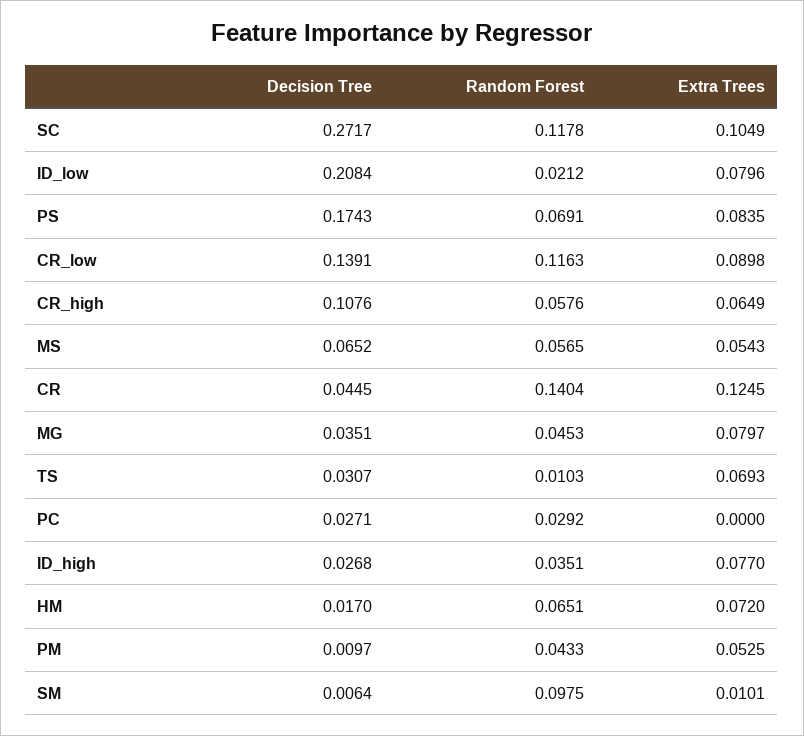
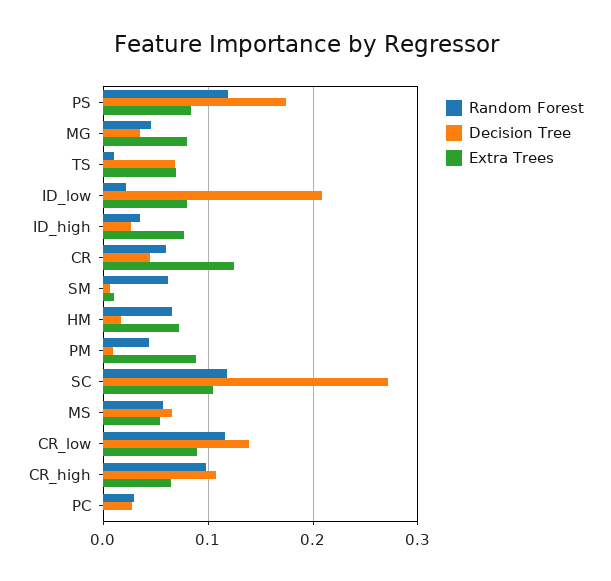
  {
    "Decision Tree": {
      "SC": 0.2717,
      "ID_low": 0.2084,
      "PS": 0.1743,
      "CR_low": 0.1391,
      "CR_high": 0.1076,
      "MS": 0.0652,
      "CR": 0.0445,
      "MG": 0.0351,
-     "TS": 0.0307,
+     "TS": 0.07,
      "PC": 0.0271,
      "ID_high": 0.0268,
      "HM": 0.017,
      "PM": 0.0097,
      "SM": 0.0064
    },
    "Random Forest": {
      "SC": 0.1178,
      "ID_low": 0.0212,
-     "PS": 0.0691,
+     "PS": 0.12,
      "CR_low": 0.1163,
-     "CR_high": 0.0576,
+     "CR_high": 0.1,
      "MS": 0.0565,
-     "CR": 0.1404,
+     "CR": 0.06,
      "MG": 0.0453,
      "TS": 0.0103,
      "PC": 0.0292,
      "ID_high": 0.0351,
      "HM": 0.0651,
      "PM": 0.0433,
-     "SM": 0.0975
+     "SM": 0.06
    },
    "Extra Trees": {
      "SC": 0.1049,
      "ID_low": 0.0796,
      "PS": 0.0835,
      "CR_low": 0.0898,
      "CR_high": 0.0649,
      "MS": 0.0543,
      "CR": 0.1245,
      "MG": 0.0797,
      "TS": 0.0693,
      "PC": 0,
      "ID_high": 0.077,
      "HM": 0.072,
-     "PM": 0.0525,
+     "PM": 0.09,
      "SM": 0.0101
    }
  }

